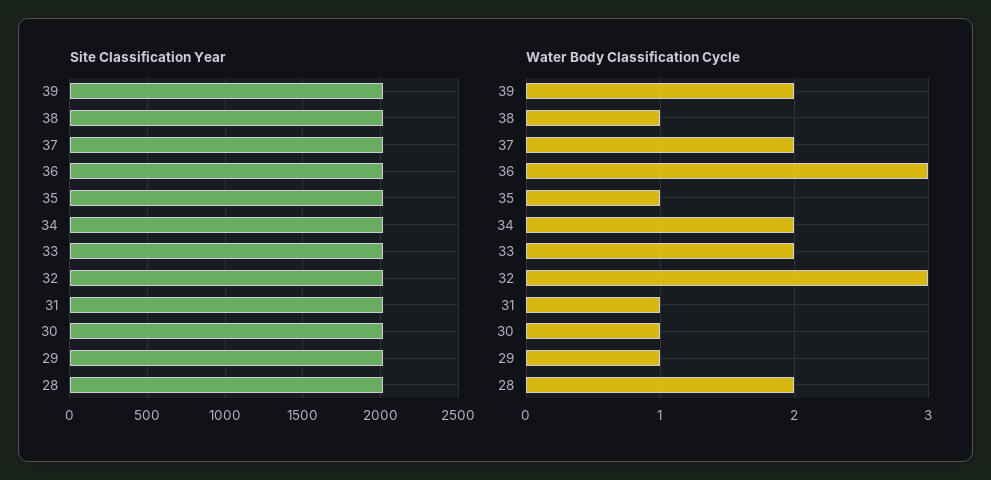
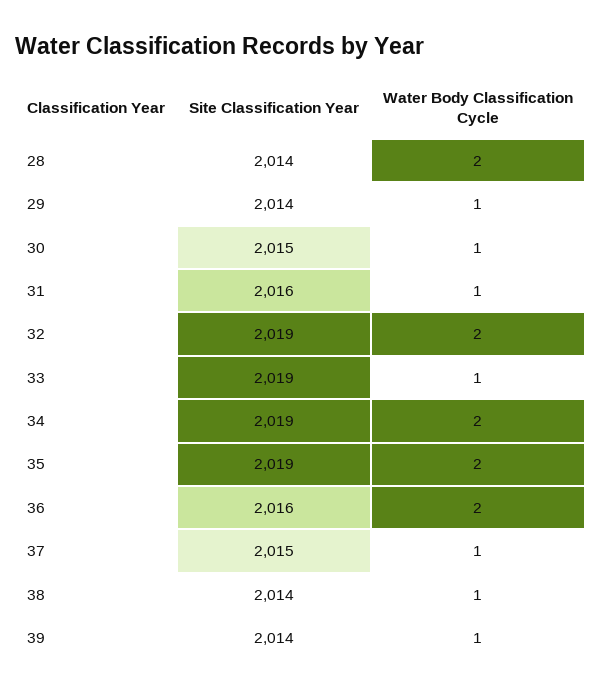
  {
    "Site Classification Year": {
      "39": 2014,
      "38": 2014,
      "37": 2015,
      "36": 2016,
      "35": 2019,
      "34": 2019,
      "33": 2019,
      "32": 2019,
      "31": 2016,
      "30": 2015,
      "29": 2014,
      "28": 2014
    },
    "Water Body Classification Cycle": {
-     "39": 2,
+     "39": 1,
      "38": 1,
-     "37": 2,
+     "37": 1,
-     "36": 3,
+     "36": 2,
-     "35": 1,
+     "35": 2,
      "34": 2,
-     "33": 2,
+     "33": 1,
-     "32": 3,
+     "32": 2,
      "31": 1,
      "30": 1,
      "29": 1,
      "28": 2
    }
  }

